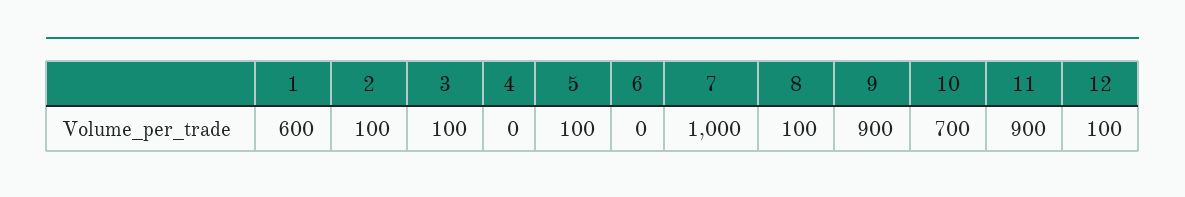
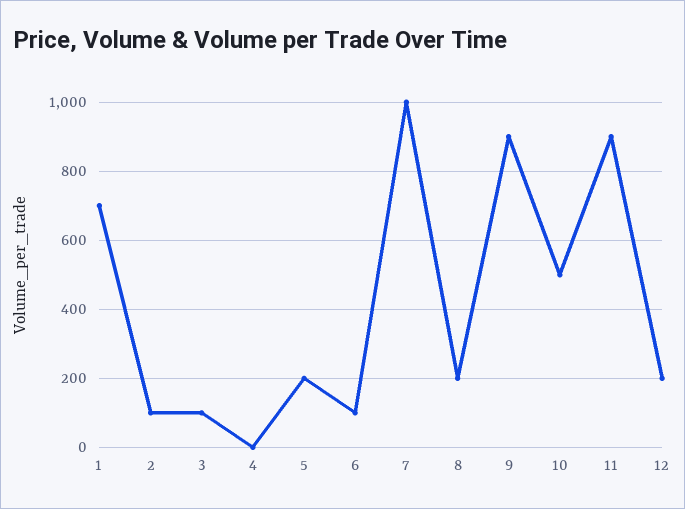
  {
-   "1": 600,
+   "1": 700,
    "2": 100,
    "3": 100,
    "4": 0,
-   "5": 100,
+   "5": 200,
-   "6": 0,
+   "6": 100,
    "7": 1000,
-   "8": 100,
+   "8": 200,
    "9": 900,
-   "10": 700,
+   "10": 500,
    "11": 900,
-   "12": 100
+   "12": 200
  }

